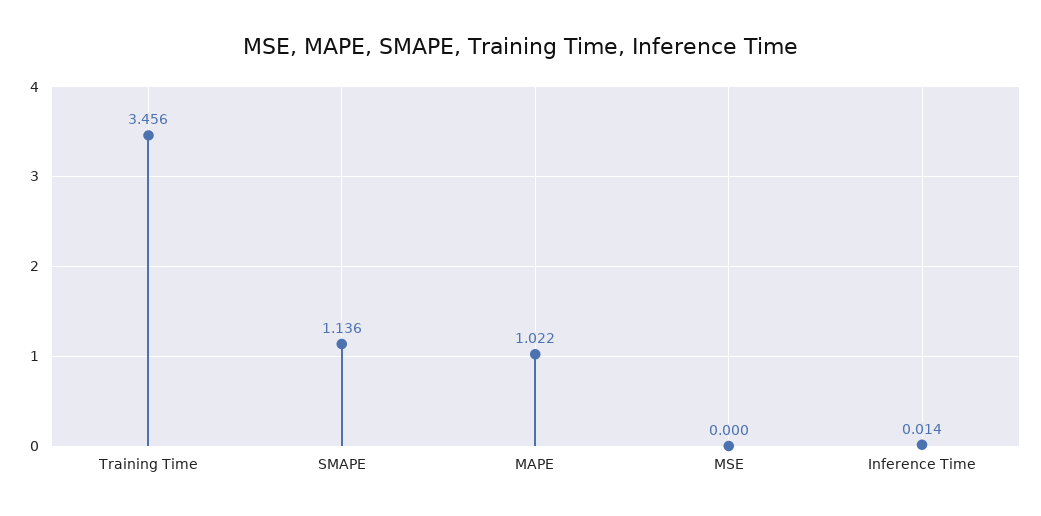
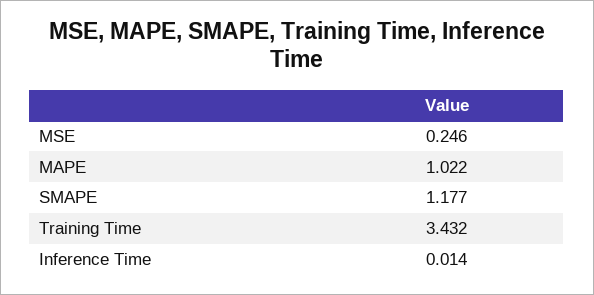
  {
-   "Training Time": 3.456,
+   "Training Time": 3.432,
-   "SMAPE": 1.136,
+   "SMAPE": 1.177,
    "MAPE": 1.022,
-   "MSE": 0,
+   "MSE": 0.246,
    "Inference Time": 0.014
  }

